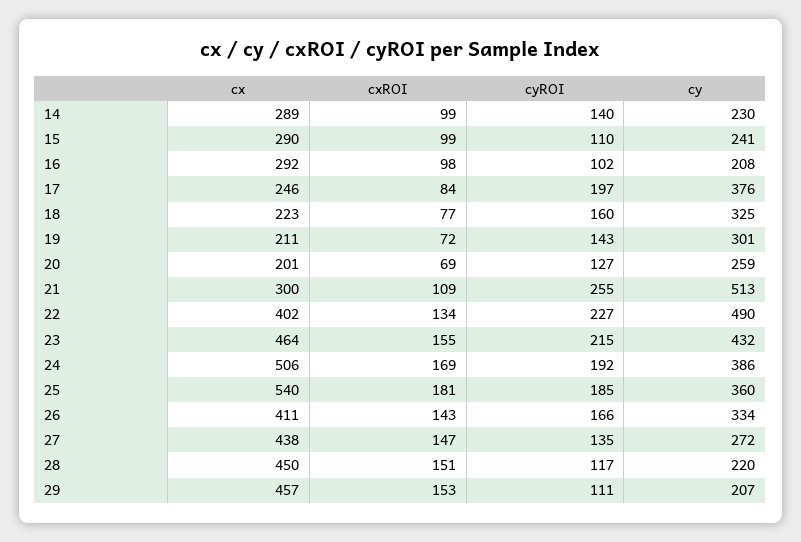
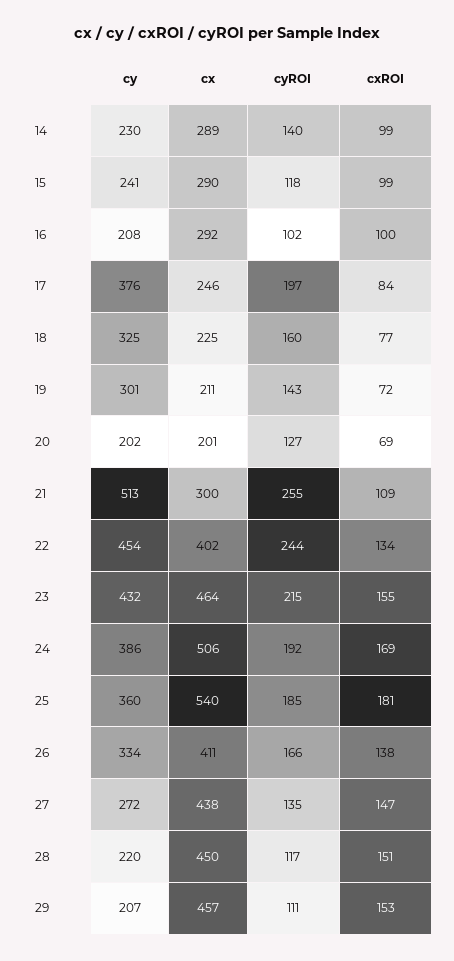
  {
    "cx": {
      "14": 289,
      "15": 290,
      "16": 292,
      "17": 246,
-     "18": 223,
+     "18": 225,
      "19": 211,
      "20": 201,
      "21": 300,
      "22": 402,
      "23": 464,
      "24": 506,
      "25": 540,
      "26": 411,
      "27": 438,
      "28": 450,
      "29": 457
    },
    "cxROI": {
      "14": 99,
      "15": 99,
-     "16": 98,
+     "16": 100,
      "17": 84,
      "18": 77,
      "19": 72,
      "20": 69,
      "21": 109,
      "22": 134,
      "23": 155,
      "24": 169,
      "25": 181,
-     "26": 143,
+     "26": 138,
      "27": 147,
      "28": 151,
      "29": 153
    },
    "cyROI": {
      "14": 140,
-     "15": 110,
+     "15": 118,
      "16": 102,
      "17": 197,
      "18": 160,
      "19": 143,
      "20": 127,
      "21": 255,
-     "22": 227,
+     "22": 244,
      "23": 215,
      "24": 192,
      "25": 185,
      "26": 166,
      "27": 135,
      "28": 117,
      "29": 111
    },
    "cy": {
      "14": 230,
      "15": 241,
      "16": 208,
      "17": 376,
      "18": 325,
      "19": 301,
-     "20": 259,
+     "20": 202,
      "21": 513,
-     "22": 490,
+     "22": 454,
      "23": 432,
      "24": 386,
      "25": 360,
      "26": 334,
      "27": 272,
      "28": 220,
      "29": 207
    }
  }

